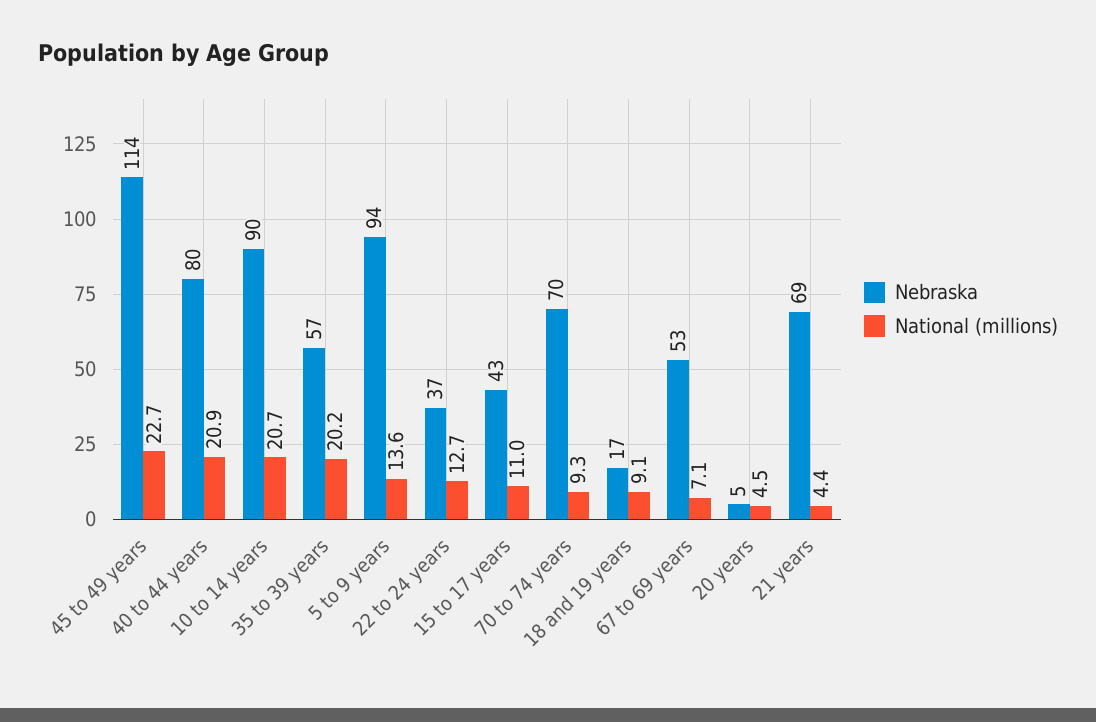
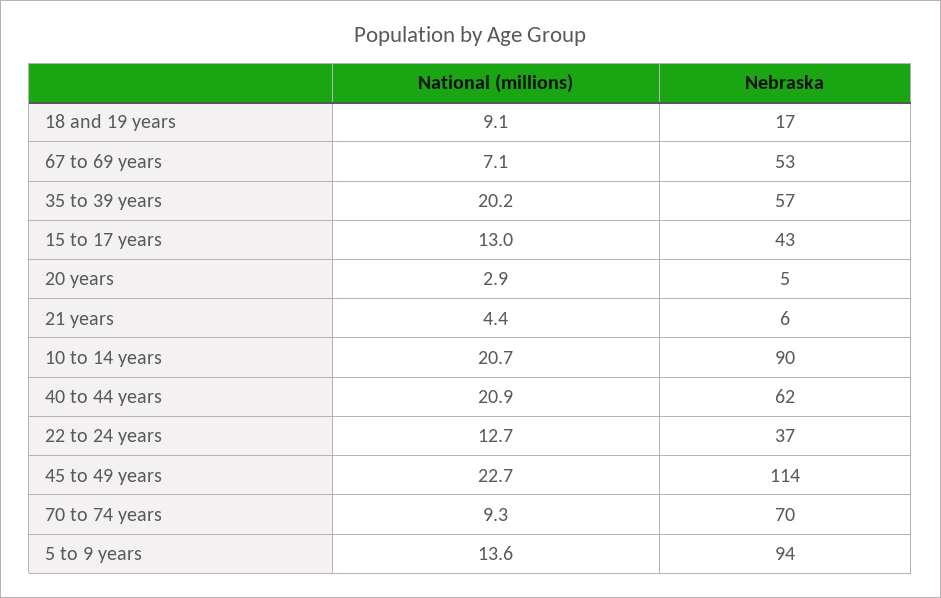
  {
    "Nebraska": {
      "45 to 49 years": 114,
-     "40 to 44 years": 80,
+     "40 to 44 years": 62,
      "10 to 14 years": 90,
      "35 to 39 years": 57,
      "5 to 9 years": 94,
      "22 to 24 years": 37,
      "15 to 17 years": 43,
      "70 to 74 years": 70,
      "18 and 19 years": 17,
      "67 to 69 years": 53,
      "20 years": 5,
-     "21 years": 69
+     "21 years": 6
    },
    "National (millions)": {
      "45 to 49 years": 22.7,
      "40 to 44 years": 20.9,
      "10 to 14 years": 20.7,
      "35 to 39 years": 20.2,
      "5 to 9 years": 13.6,
      "22 to 24 years": 12.7,
-     "15 to 17 years": 11,
+     "15 to 17 years": 13,
      "70 to 74 years": 9.3,
      "18 and 19 years": 9.1,
      "67 to 69 years": 7.1,
-     "20 years": 4.5,
+     "20 years": 2.9,
      "21 years": 4.4
    }
  }

